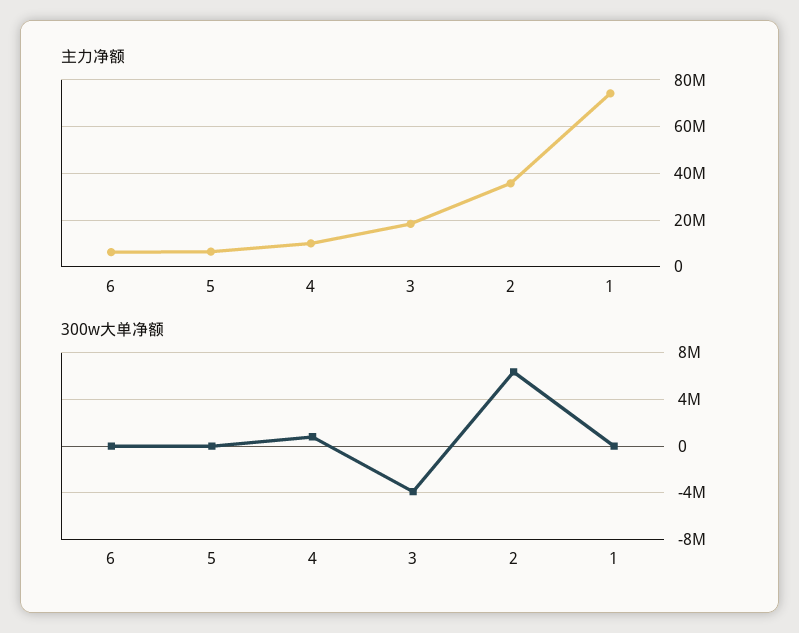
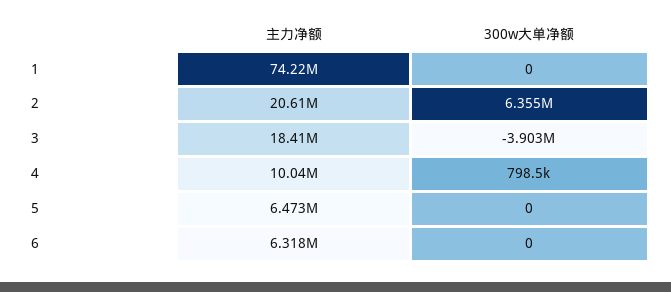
  {
    "主力净额": {
      "6": 6318000,
      "5": 6473000,
      "4": 10040000,
      "3": 18410000,
-     "2": 35000000,
+     "2": 20610000,
      "1": 74220000
    },
    "300w大单净额": {
      "6": 0,
      "5": 0,
      "4": 798500,
      "3": -3903000,
      "2": 6355000,
      "1": 0
    }
  }

